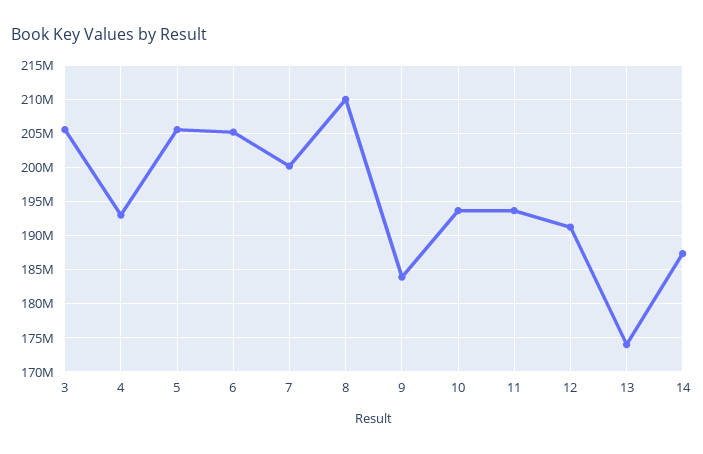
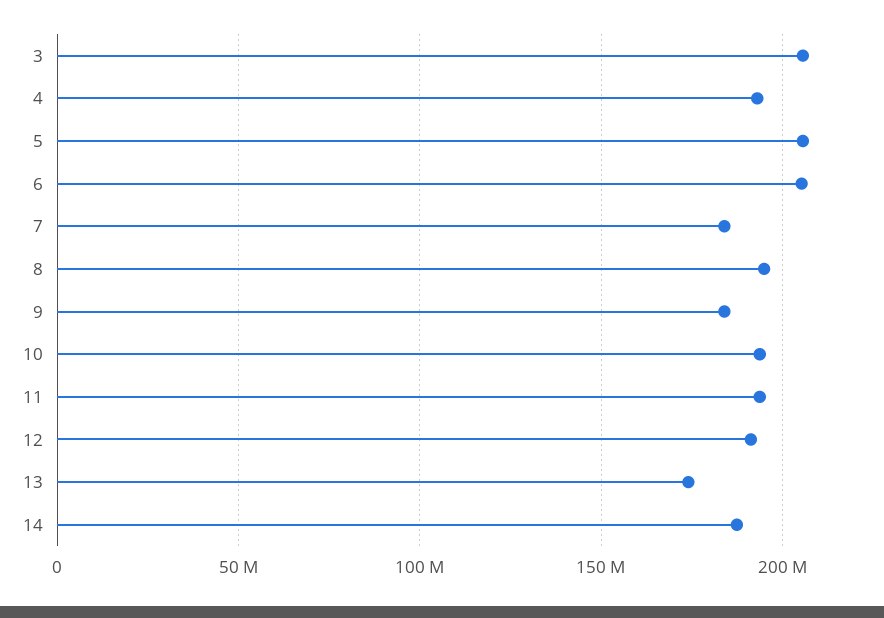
  {
    "3": 206000000,
    "4": 193000000,
    "5": 206000000,
    "6": 205000000,
-   "7": 200000000,
+   "7": 185000000,
-   "8": 210000000,
+   "8": 195000000,
    "9": 184000000,
    "10": 194000000,
    "11": 194000000,
    "12": 191000000,
    "13": 174000000,
    "14": 187000000
  }

